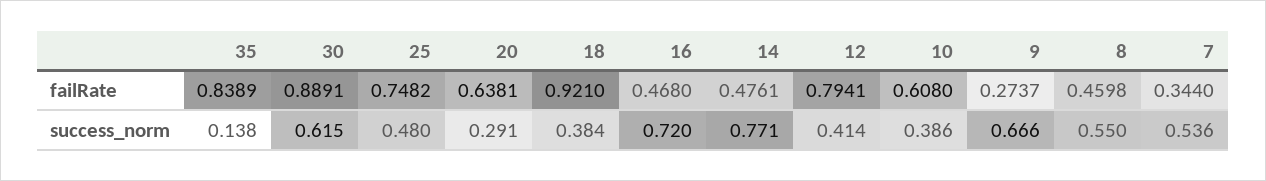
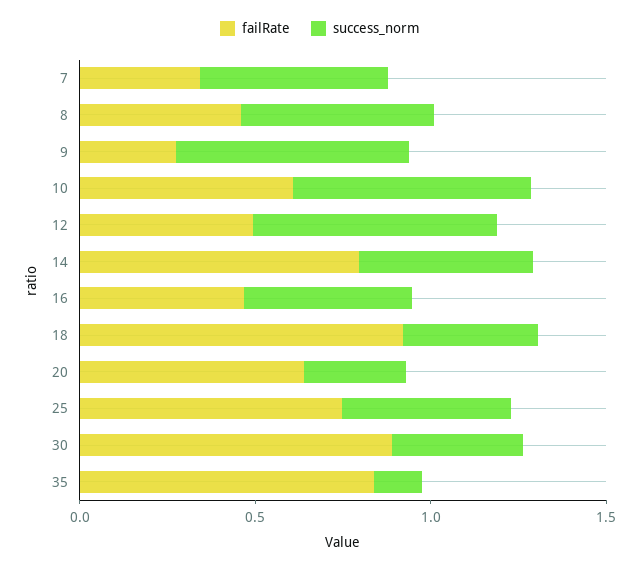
  {
    "failRate": {
      "35": 0.8389,
      "30": 0.8891,
      "25": 0.7482,
      "20": 0.6381,
      "18": 0.921,
      "16": 0.468,
-     "14": 0.4761,
+     "14": 0.8,
-     "12": 0.7941,
+     "12": 0.5,
      "10": 0.608,
      "9": 0.2737,
      "8": 0.4598,
      "7": 0.344
    },
    "success_norm": {
      "35": 0.138,
-     "30": 0.615,
+     "30": 0.4,
      "25": 0.48,
      "20": 0.291,
      "18": 0.384,
-     "16": 0.72,
+     "16": 0.5,
-     "14": 0.771,
+     "14": 0.5,
-     "12": 0.414,
+     "12": 0.7,
-     "10": 0.386,
+     "10": 0.7,
      "9": 0.666,
      "8": 0.55,
      "7": 0.536
    }
  }

